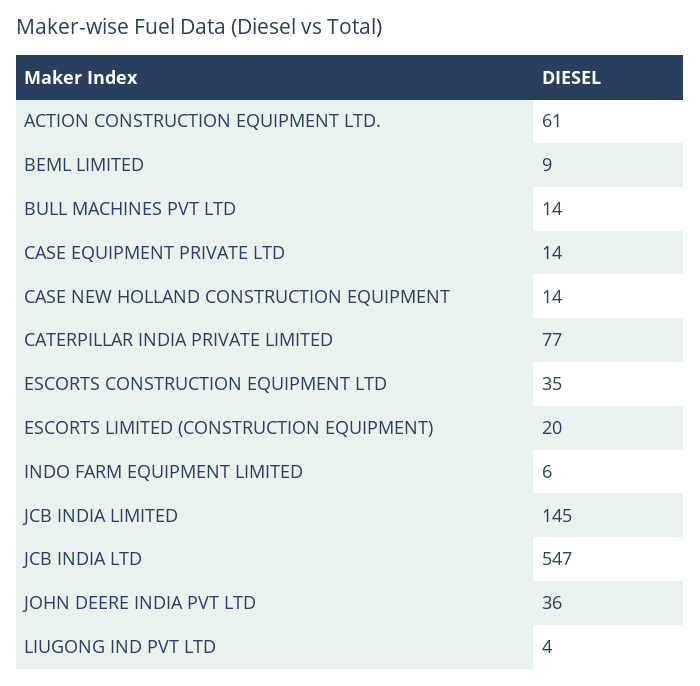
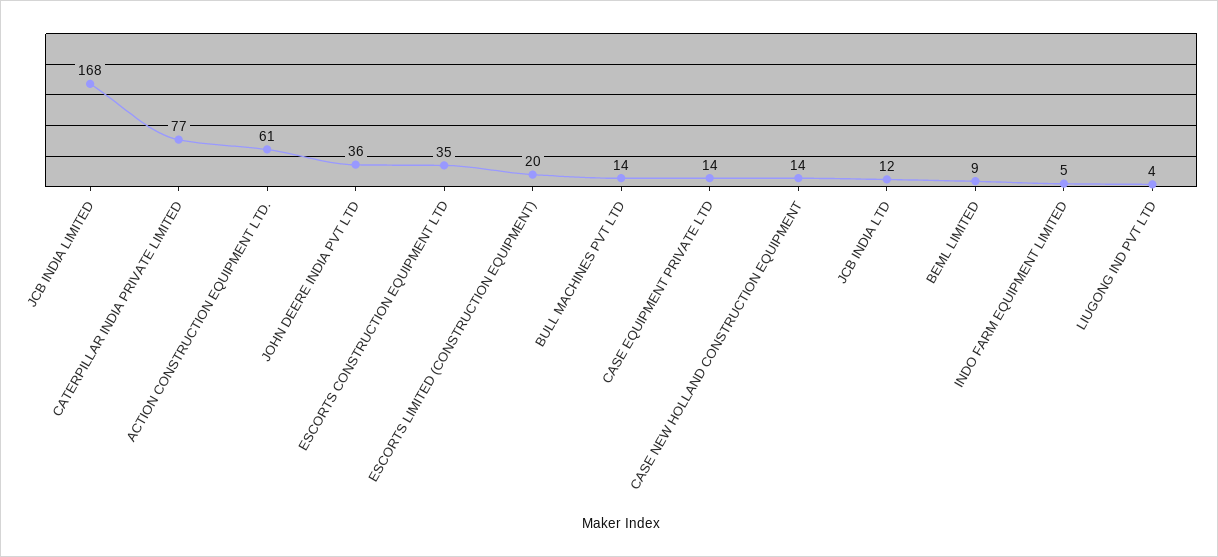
  {
    "ACTION CONSTRUCTION EQUIPMENT LTD.": 61,
    "BEML LIMITED": 9,
    "BULL MACHINES PVT LTD": 14,
    "CASE EQUIPMENT PRIVATE LTD": 14,
    "CASE NEW HOLLAND CONSTRUCTION EQUIPMENT": 14,
    "CATERPILLAR INDIA PRIVATE LIMITED": 77,
    "ESCORTS CONSTRUCTION EQUIPMENT LTD": 35,
    "ESCORTS LIMITED (CONSTRUCTION EQUIPMENT)": 20,
-   "INDO FARM EQUIPMENT LIMITED": 6,
+   "INDO FARM EQUIPMENT LIMITED": 5,
-   "JCB INDIA LIMITED": 145,
+   "JCB INDIA LIMITED": 168,
-   "JCB INDIA LTD": 547,
+   "JCB INDIA LTD": 12,
    "JOHN DEERE INDIA PVT LTD": 36,
    "LIUGONG IND PVT LTD": 4
  }

